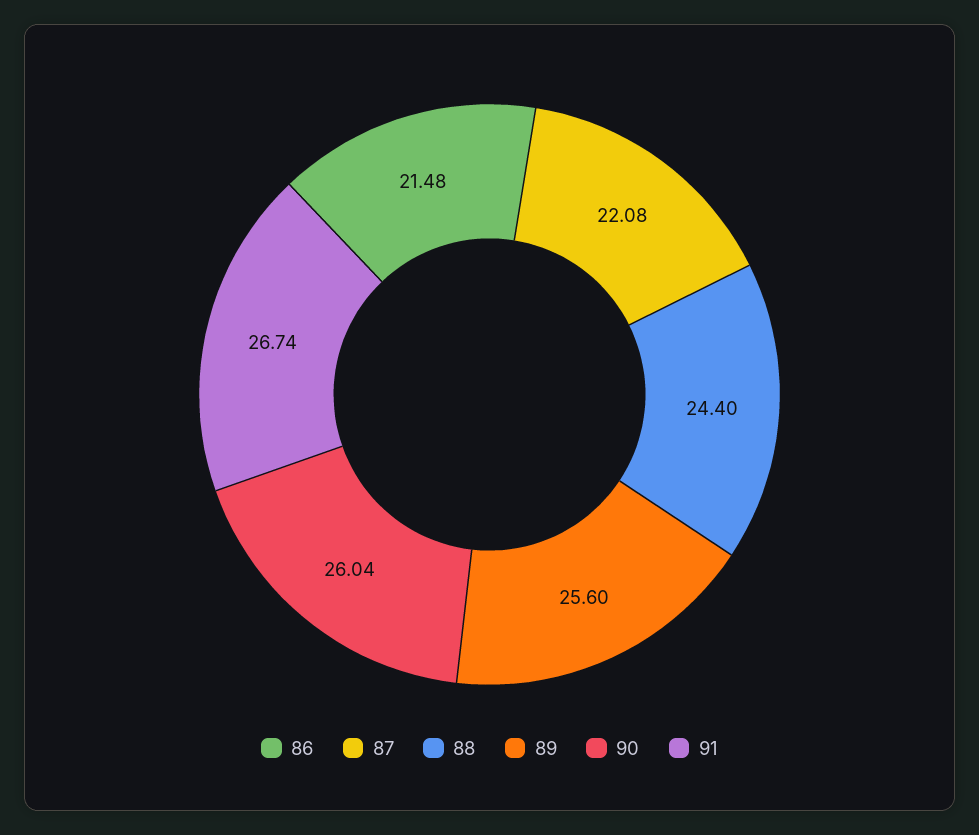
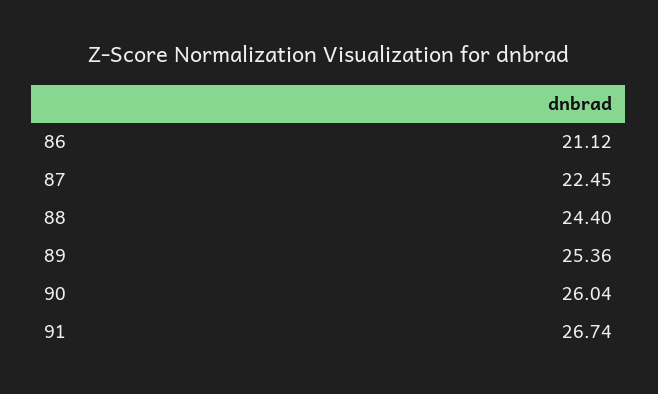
  {
-   "86": 21.48,
+   "86": 21.12,
-   "87": 22.08,
+   "87": 22.45,
    "88": 24.4,
-   "89": 25.6,
+   "89": 25.36,
    "90": 26.04,
    "91": 26.74
  }

